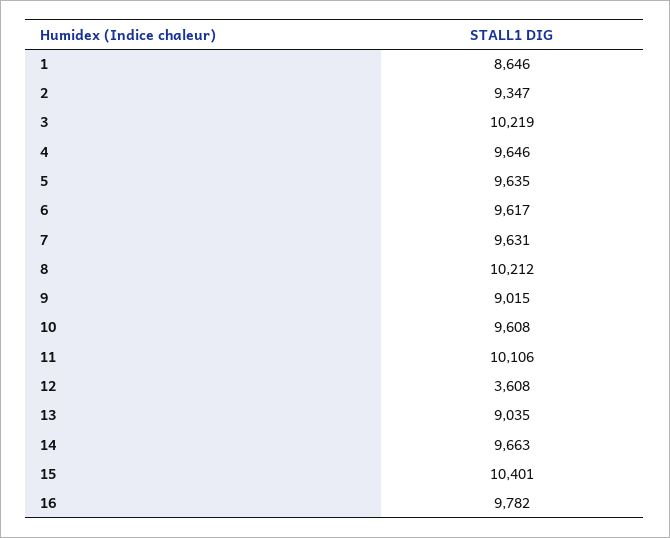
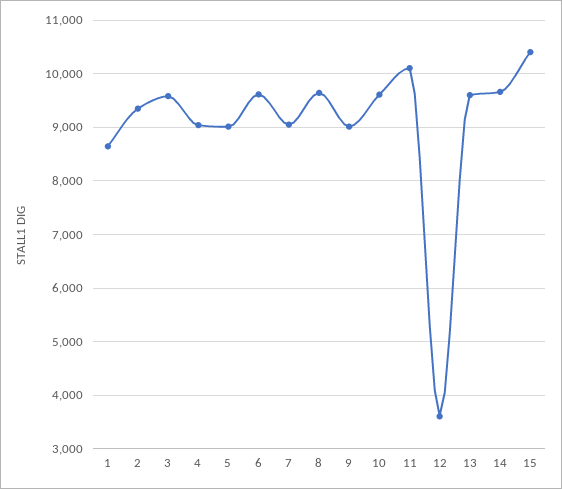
  {
    "1": 8646,
    "2": 9347,
-   "3": 10219,
+   "3": 9600,
-   "4": 9646,
+   "4": 9000,
-   "5": 9635,
+   "5": 9000,
    "6": 9617,
-   "7": 9631,
+   "7": 9000,
-   "8": 10212,
+   "8": 9600,
    "9": 9015,
    "10": 9608,
    "11": 10106,
    "12": 3608,
-   "13": 9035,
+   "13": 9600,
    "14": 9663,
-   "15": 10401,
+   "15": 10401
-   "16": 9782
  }

